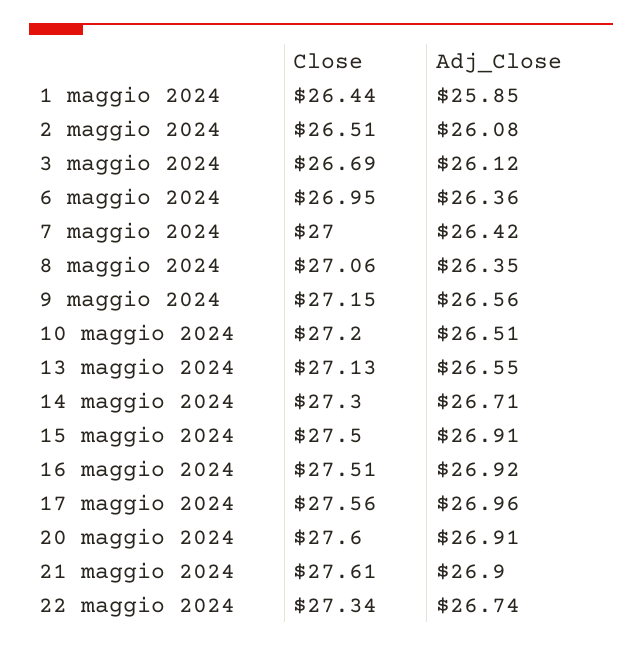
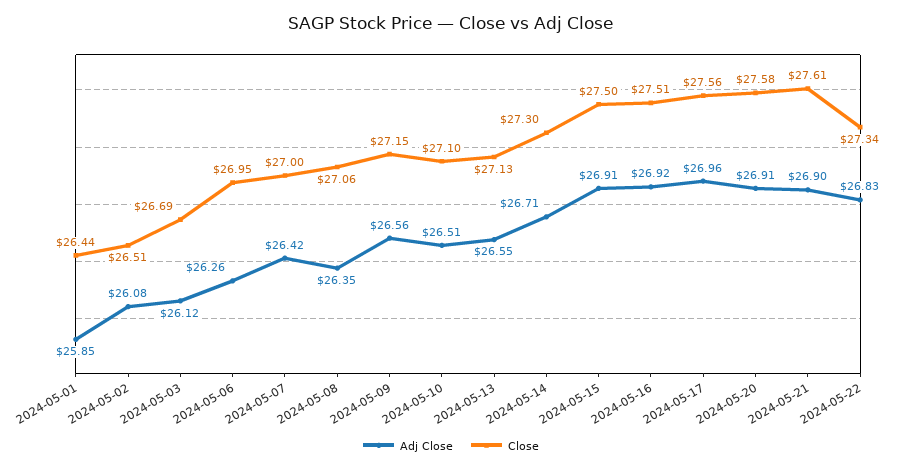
  {
    "Close": {
      "1 maggio 2024": 26.44,
      "2 maggio 2024": 26.51,
      "3 maggio 2024": 26.69,
      "6 maggio 2024": 26.95,
      "7 maggio 2024": 27,
      "8 maggio 2024": 27.06,
      "9 maggio 2024": 27.15,
-     "10 maggio 2024": 27.2,
+     "10 maggio 2024": 27.1,
      "13 maggio 2024": 27.13,
      "14 maggio 2024": 27.3,
      "15 maggio 2024": 27.5,
      "16 maggio 2024": 27.51,
      "17 maggio 2024": 27.56,
-     "20 maggio 2024": 27.6,
+     "20 maggio 2024": 27.58,
      "21 maggio 2024": 27.61,
      "22 maggio 2024": 27.34
    },
    "Adj_Close": {
      "1 maggio 2024": 25.85,
      "2 maggio 2024": 26.08,
      "3 maggio 2024": 26.12,
-     "6 maggio 2024": 26.36,
+     "6 maggio 2024": 26.26,
      "7 maggio 2024": 26.42,
      "8 maggio 2024": 26.35,
      "9 maggio 2024": 26.56,
      "10 maggio 2024": 26.51,
      "13 maggio 2024": 26.55,
      "14 maggio 2024": 26.71,
      "15 maggio 2024": 26.91,
      "16 maggio 2024": 26.92,
      "17 maggio 2024": 26.96,
      "20 maggio 2024": 26.91,
      "21 maggio 2024": 26.9,
-     "22 maggio 2024": 26.74
+     "22 maggio 2024": 26.83
    }
  }

